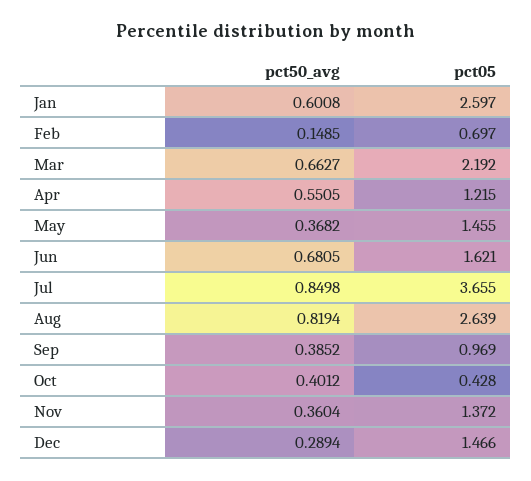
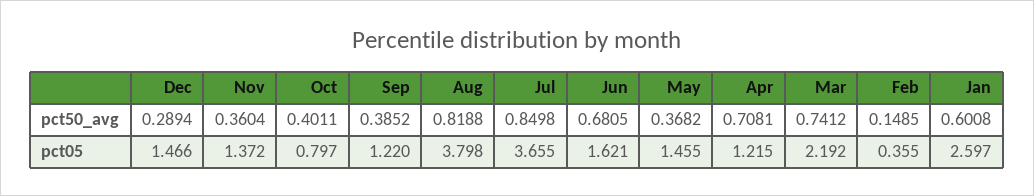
  {
    "pct50_avg": {
      "Jan": 0.6008,
      "Feb": 0.1485,
-     "Mar": 0.6627,
+     "Mar": 0.7412,
-     "Apr": 0.5505,
+     "Apr": 0.7081,
      "May": 0.3682,
      "Jun": 0.6805,
      "Jul": 0.8498,
-     "Aug": 0.8194,
+     "Aug": 0.8188,
      "Sep": 0.3852,
-     "Oct": 0.4012,
+     "Oct": 0.4011,
      "Nov": 0.3604,
      "Dec": 0.2894
    },
    "pct05": {
      "Jan": 2.597,
-     "Feb": 0.697,
+     "Feb": 0.355,
      "Mar": 2.192,
      "Apr": 1.215,
      "May": 1.455,
      "Jun": 1.621,
      "Jul": 3.655,
-     "Aug": 2.639,
+     "Aug": 3.798,
-     "Sep": 0.969,
+     "Sep": 1.22,
-     "Oct": 0.428,
+     "Oct": 0.797,
      "Nov": 1.372,
      "Dec": 1.466
    }
  }

